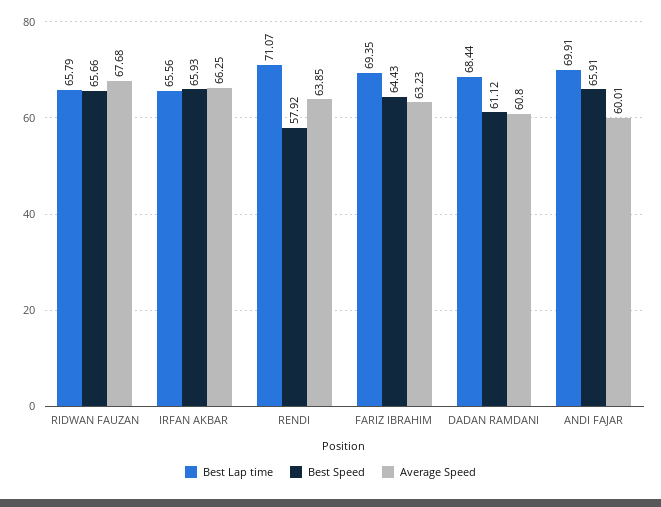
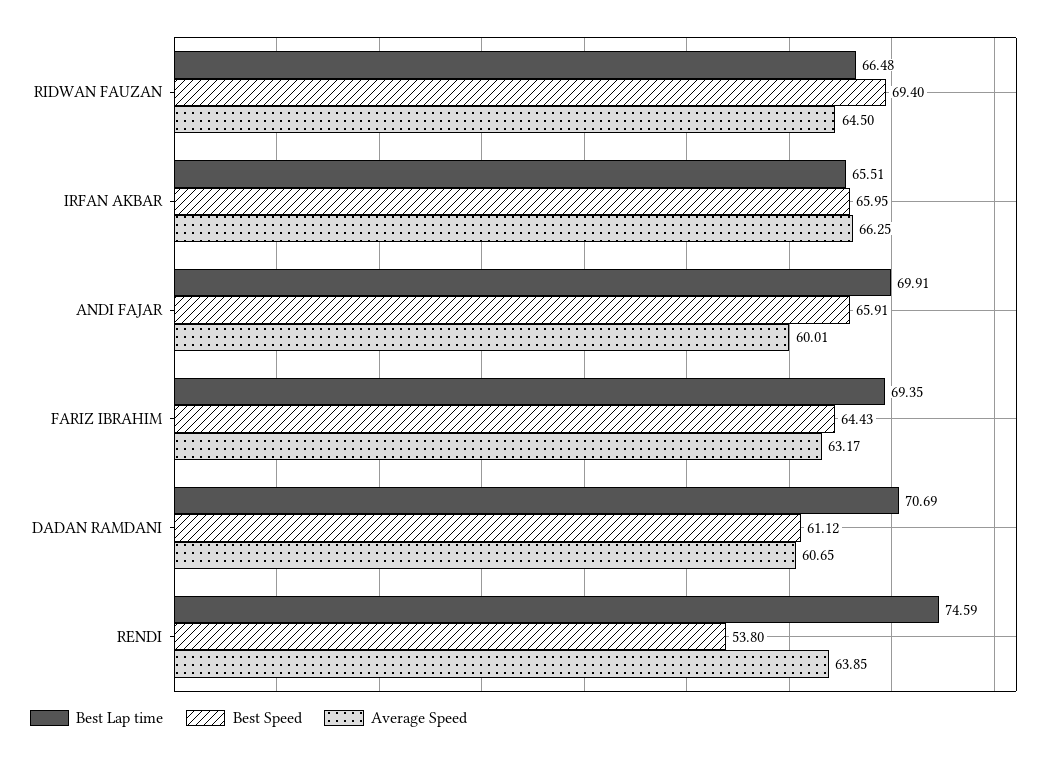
  {
    "Best Lap time": {
-     "RIDWAN FAUZAN": 65.79,
+     "RIDWAN FAUZAN": 66.48,
-     "IRFAN AKBAR": 65.56,
+     "IRFAN AKBAR": 65.51,
-     "RENDI": 71.07,
+     "RENDI": 74.59,
      "FARIZ IBRAHIM": 69.35,
-     "DADAN RAMDANI": 68.44,
+     "DADAN RAMDANI": 70.69,
      "ANDI FAJAR": 69.91
    },
    "Best Speed": {
-     "RIDWAN FAUZAN": 65.66,
+     "RIDWAN FAUZAN": 69.4,
-     "IRFAN AKBAR": 65.93,
+     "IRFAN AKBAR": 65.95,
-     "RENDI": 57.92,
+     "RENDI": 53.8,
      "FARIZ IBRAHIM": 64.43,
      "DADAN RAMDANI": 61.12,
      "ANDI FAJAR": 65.91
    },
    "Average Speed": {
-     "RIDWAN FAUZAN": 67.68,
+     "RIDWAN FAUZAN": 64.5,
      "IRFAN AKBAR": 66.25,
      "RENDI": 63.85,
-     "FARIZ IBRAHIM": 63.23,
+     "FARIZ IBRAHIM": 63.17,
-     "DADAN RAMDANI": 60.8,
+     "DADAN RAMDANI": 60.65,
      "ANDI FAJAR": 60.01
    }
  }

